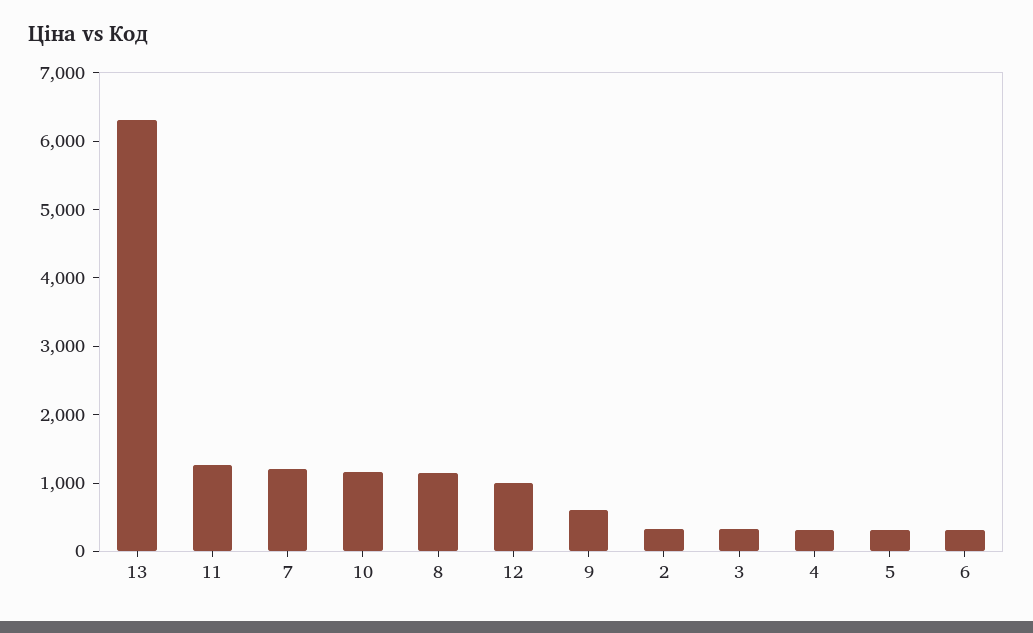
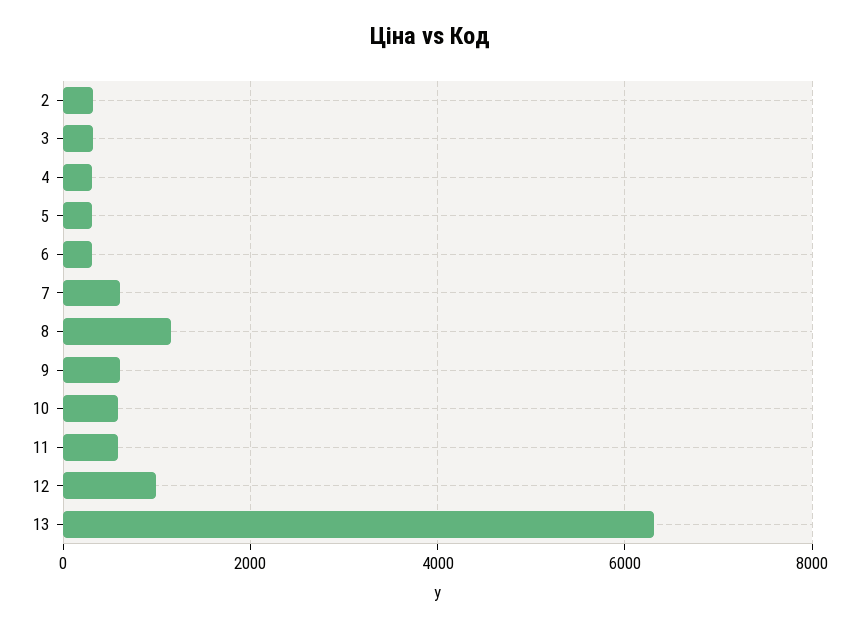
  {
    "13": 6400,
-   "11": 1200,
+   "11": 600,
-   "7": 1200,
+   "7": 600,
-   "10": 1200,
+   "10": 600,
    "8": 1200,
    "12": 1000,
    "9": 600,
    "2": 400,
    "3": 400,
    "4": 400,
    "5": 400,
    "6": 400
  }

